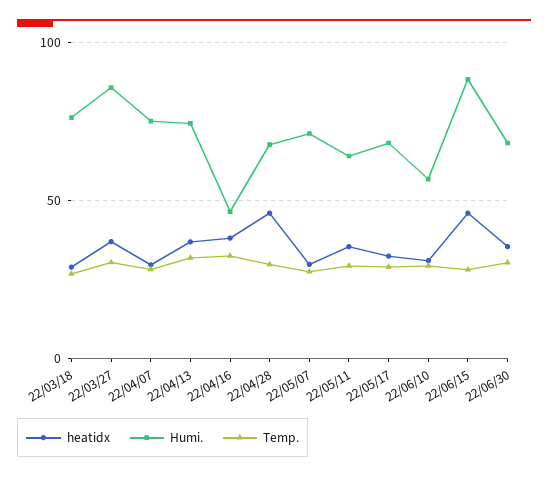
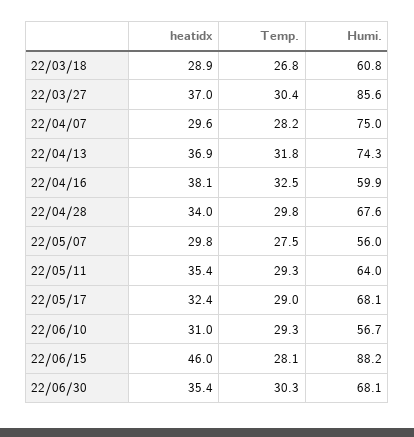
  {
    "heatidx": {
      "22/03/18": 28.9,
      "22/03/27": 37,
      "22/04/07": 29.6,
      "22/04/13": 36.9,
      "22/04/16": 38.1,
-     "22/04/28": 45,
+     "22/04/28": 34,
      "22/05/07": 29.8,
      "22/05/11": 35.4,
      "22/05/17": 32.4,
      "22/06/10": 31,
      "22/06/15": 46,
      "22/06/30": 35.4
    },
    "Humi.": {
-     "22/03/18": 75,
+     "22/03/18": 60.8,
      "22/03/27": 85.6,
      "22/04/07": 75,
      "22/04/13": 74.3,
-     "22/04/16": 45,
+     "22/04/16": 59.9,
      "22/04/28": 67.6,
-     "22/05/07": 70,
+     "22/05/07": 56,
      "22/05/11": 64,
      "22/05/17": 68.1,
      "22/06/10": 56.7,
      "22/06/15": 88.2,
      "22/06/30": 68.1
    },
    "Temp.": {
      "22/03/18": 26.8,
      "22/03/27": 30.4,
      "22/04/07": 28.2,
      "22/04/13": 31.8,
      "22/04/16": 32.5,
      "22/04/28": 29.8,
      "22/05/07": 27.5,
      "22/05/11": 29.3,
      "22/05/17": 29,
      "22/06/10": 29.3,
      "22/06/15": 28.1,
      "22/06/30": 30.3
    }
  }

